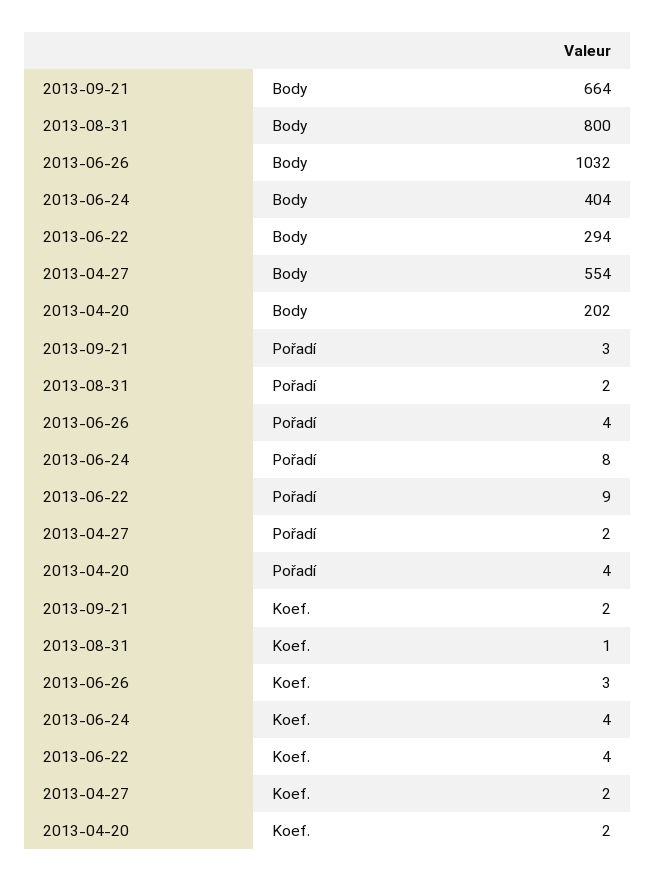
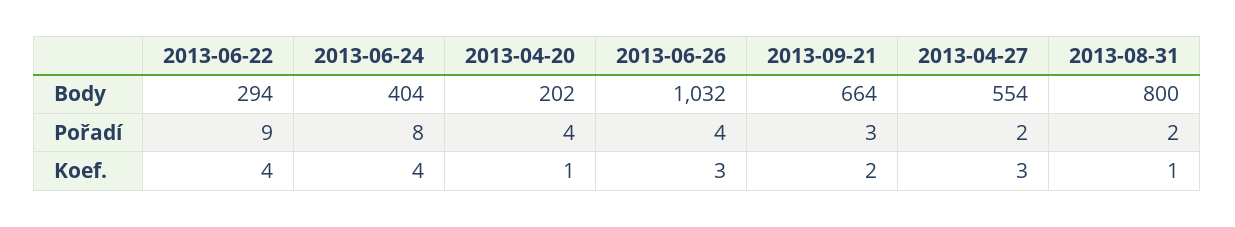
  {
    "2013-09-21": {
      "Body": 664,
      "Pořadí": 3,
      "Koef.": 2
    },
    "2013-08-31": {
      "Body": 800,
      "Pořadí": 2,
      "Koef.": 1
    },
    "2013-06-26": {
      "Body": 1032,
      "Pořadí": 4,
      "Koef.": 3
    },
    "2013-06-24": {
      "Body": 404,
      "Pořadí": 8,
      "Koef.": 4
    },
    "2013-06-22": {
      "Body": 294,
      "Pořadí": 9,
      "Koef.": 4
    },
    "2013-04-27": {
      "Body": 554,
      "Pořadí": 2,
-     "Koef.": 2
+     "Koef.": 3
    },
    "2013-04-20": {
      "Body": 202,
      "Pořadí": 4,
-     "Koef.": 2
+     "Koef.": 1
    }
  }

